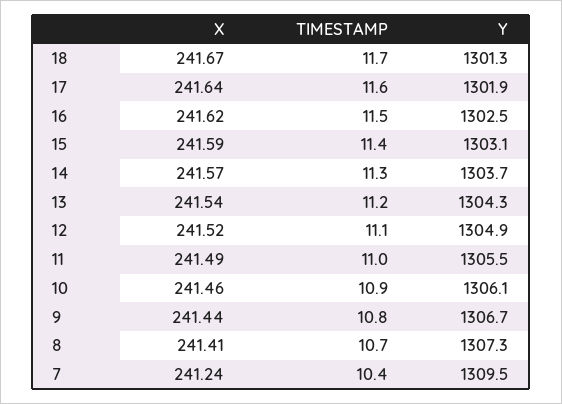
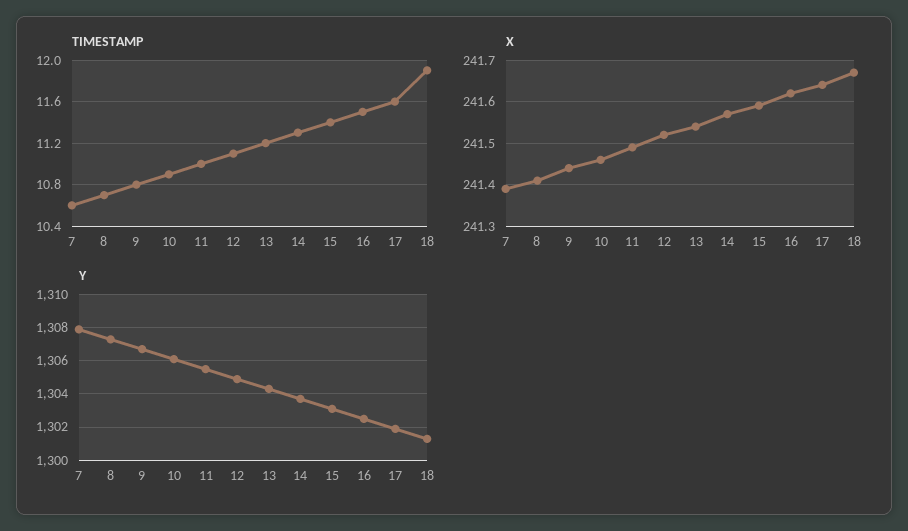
  {
    "X": {
      "18": 241.67,
      "17": 241.64,
      "16": 241.62,
      "15": 241.59,
      "14": 241.57,
      "13": 241.54,
      "12": 241.52,
      "11": 241.49,
      "10": 241.46,
      "9": 241.44,
      "8": 241.41,
-     "7": 241.24
+     "7": 241.4
    },
    "TIMESTAMP": {
-     "18": 11.7,
+     "18": 11.9,
      "17": 11.6,
      "16": 11.5,
      "15": 11.4,
      "14": 11.3,
      "13": 11.2,
      "12": 11.1,
      "11": 11,
      "10": 10.9,
      "9": 10.8,
      "8": 10.7,
-     "7": 10.4
+     "7": 10.6
    },
    "Y": {
      "18": 1301.3,
      "17": 1301.9,
      "16": 1302.5,
      "15": 1303.1,
      "14": 1303.7,
      "13": 1304.3,
      "12": 1304.9,
      "11": 1305.5,
      "10": 1306.1,
      "9": 1306.7,
      "8": 1307.3,
-     "7": 1309.5
+     "7": 1308
    }
  }

